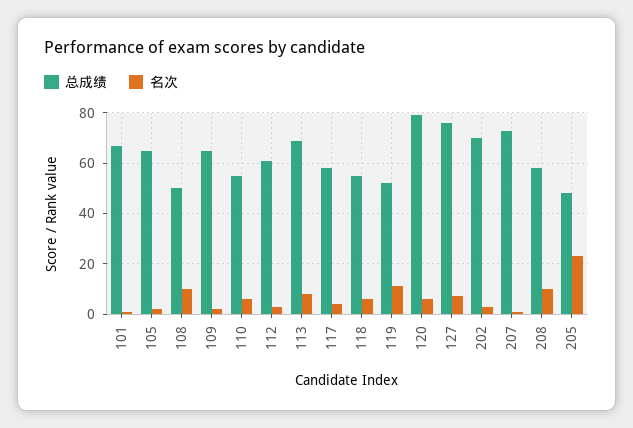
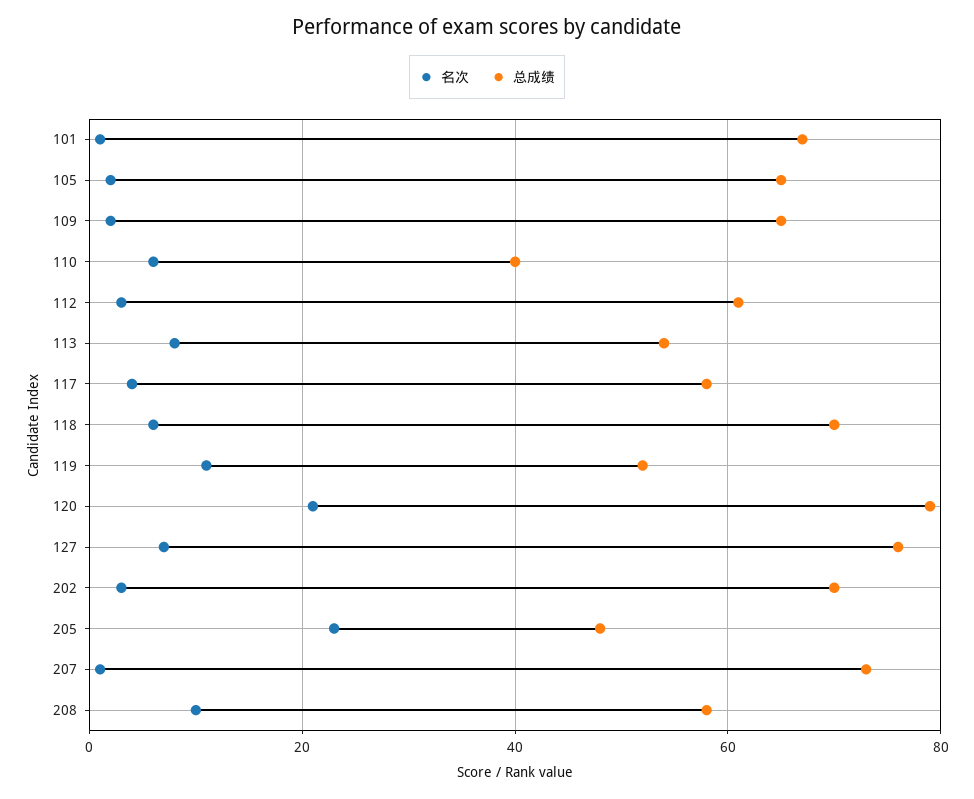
  {
    "总成绩": {
      "101": 65,
      "105": 65,
-     "108": 50,
      "109": 65,
-     "110": 55,
+     "110": 40,
      "112": 60,
-     "113": 70,
+     "113": 55,
      "117": 60,
-     "118": 55,
+     "118": 70,
      "119": 50,
      "120": 80,
      "127": 75,
      "202": 70,
      "207": 75,
      "208": 60,
      "205": 50
    },
    "名次": {
      "101": 0,
      "105": 0,
-     "108": 10,
      "109": 0,
      "110": 5,
      "112": 5,
      "113": 10,
      "117": 5,
      "118": 5,
      "119": 10,
-     "120": 5,
+     "120": 20,
      "127": 5,
      "202": 5,
      "207": 0,
      "208": 10,
      "205": 25
    }
  }

